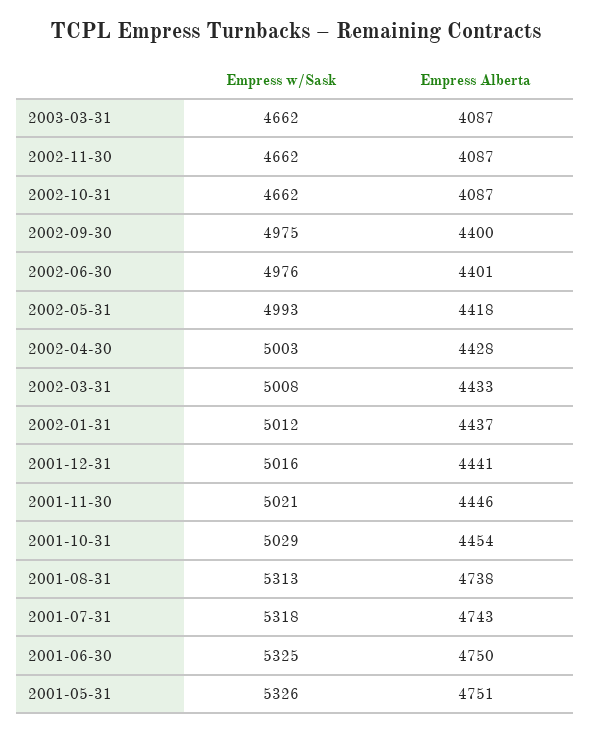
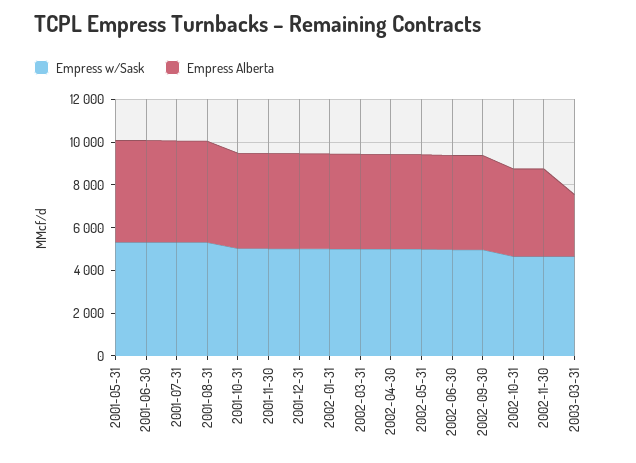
  {
    "Empress w/Sask": {
      "2003-03-31": 4662,
      "2002-11-30": 4662,
      "2002-10-31": 4662,
      "2002-09-30": 4975,
      "2002-06-30": 4976,
      "2002-05-31": 4993,
      "2002-04-30": 5003,
      "2002-03-31": 5008,
      "2002-01-31": 5012,
      "2001-12-31": 5016,
      "2001-11-30": 5021,
      "2001-10-31": 5029,
      "2001-08-31": 5313,
      "2001-07-31": 5318,
      "2001-06-30": 5325,
      "2001-05-31": 5326
    },
    "Empress Alberta": {
-     "2003-03-31": 4087,
+     "2003-03-31": 3000,
      "2002-11-30": 4087,
      "2002-10-31": 4087,
      "2002-09-30": 4400,
      "2002-06-30": 4401,
      "2002-05-31": 4418,
      "2002-04-30": 4428,
      "2002-03-31": 4433,
      "2002-01-31": 4437,
      "2001-12-31": 4441,
      "2001-11-30": 4446,
      "2001-10-31": 4454,
      "2001-08-31": 4738,
      "2001-07-31": 4743,
      "2001-06-30": 4750,
      "2001-05-31": 4751
    }
  }

